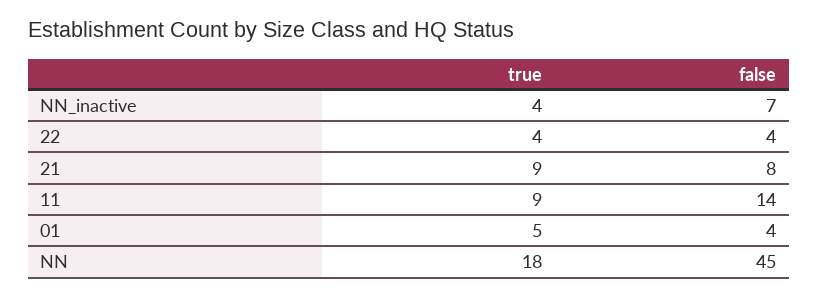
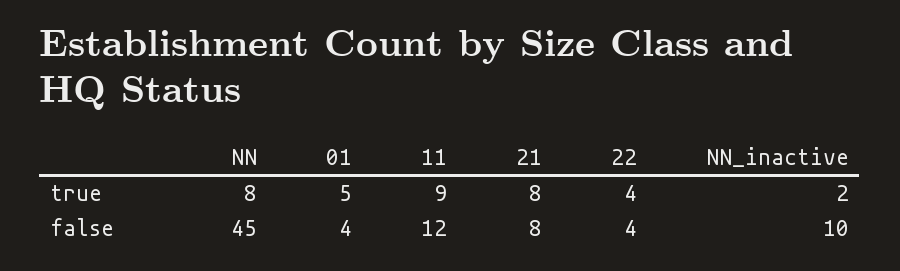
  {
    "true": {
-     "NN_inactive": 4,
+     "NN_inactive": 2,
      "22": 4,
-     "21": 9,
+     "21": 8,
      "11": 9,
      "01": 5,
-     "NN": 18
+     "NN": 8
    },
    "false": {
-     "NN_inactive": 7,
+     "NN_inactive": 10,
      "22": 4,
      "21": 8,
-     "11": 14,
+     "11": 12,
      "01": 4,
      "NN": 45
    }
  }

